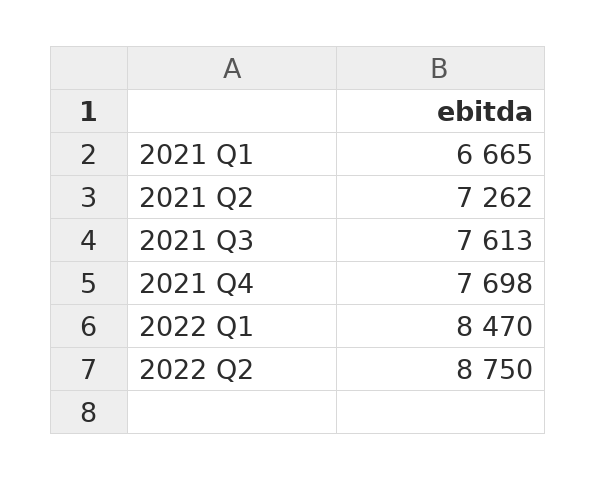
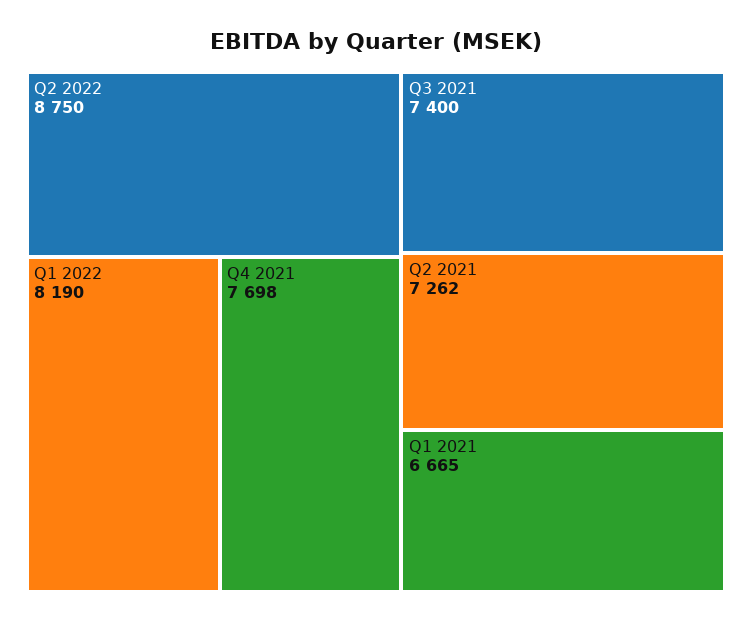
  {
    "2021 Q1": 6665,
    "2021 Q2": 7262,
-   "2021 Q3": 7613,
+   "2021 Q3": 7400,
    "2021 Q4": 7698,
-   "2022 Q1": 8470,
+   "2022 Q1": 8190,
    "2022 Q2": 8750
  }

